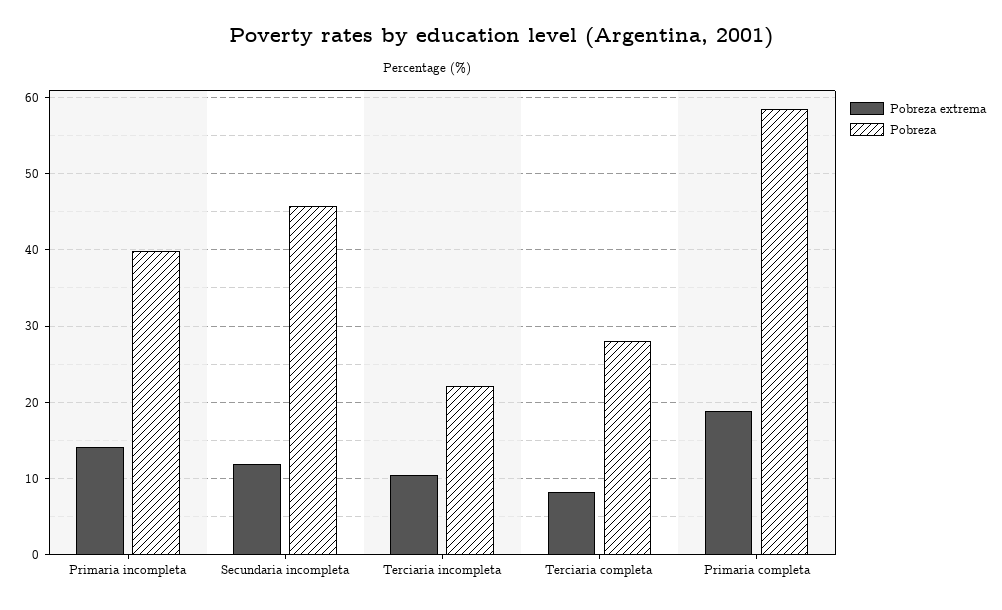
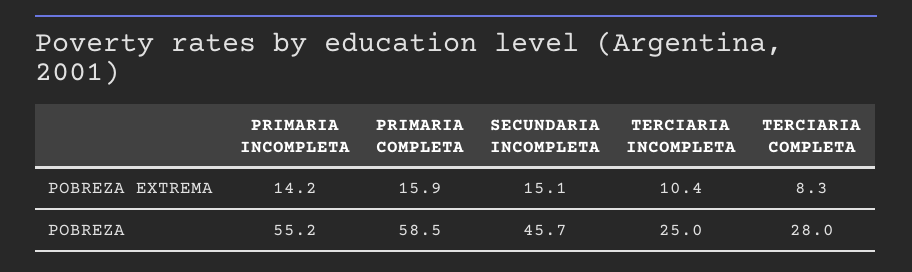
  {
    "Pobreza extrema": {
      "Primaria incompleta": 14.2,
-     "Secundaria incompleta": 12,
+     "Secundaria incompleta": 15.1,
      "Terciaria incompleta": 10.4,
      "Terciaria completa": 8.3,
-     "Primaria completa": 19
+     "Primaria completa": 15.9
    },
    "Pobreza": {
-     "Primaria incompleta": 40,
+     "Primaria incompleta": 55.2,
      "Secundaria incompleta": 45.7,
-     "Terciaria incompleta": 22,
+     "Terciaria incompleta": 25,
      "Terciaria completa": 28,
      "Primaria completa": 58.5
    }
  }

